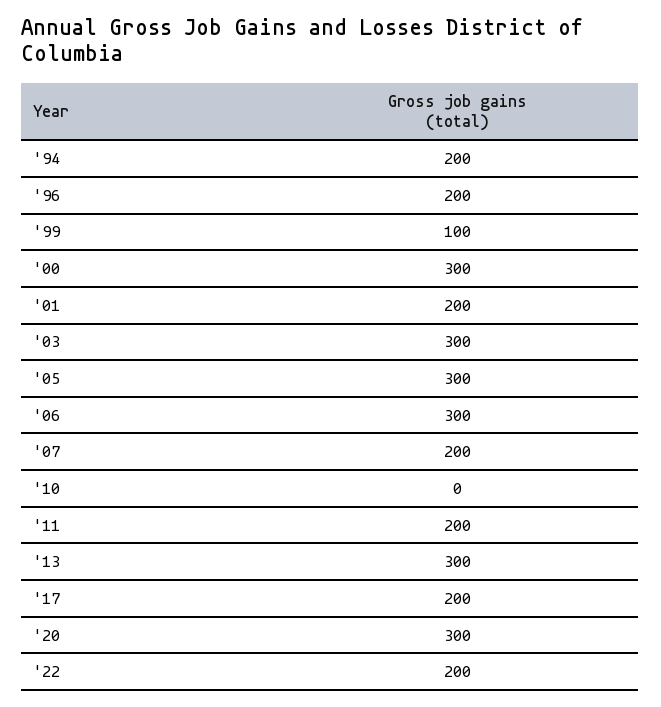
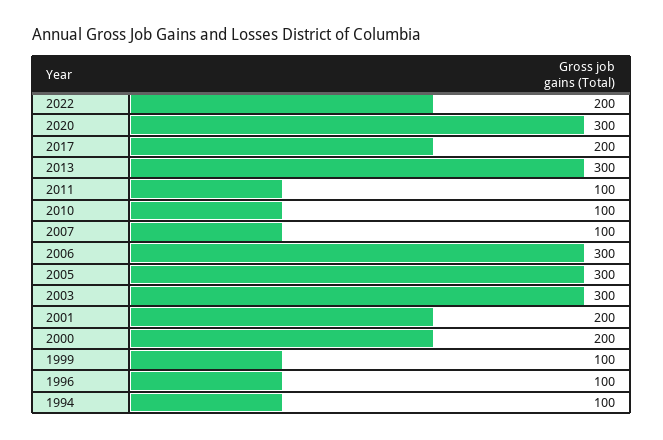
  {
-   "'94": 200,
+   "'94": 100,
-   "'96": 200,
+   "'96": 100,
    "'99": 100,
-   "'00": 300,
+   "'00": 200,
    "'01": 200,
    "'03": 300,
    "'05": 300,
    "'06": 300,
-   "'07": 200,
+   "'07": 100,
-   "'10": 0,
+   "'10": 100,
-   "'11": 200,
+   "'11": 100,
    "'13": 300,
    "'17": 200,
    "'20": 300,
    "'22": 200
  }

